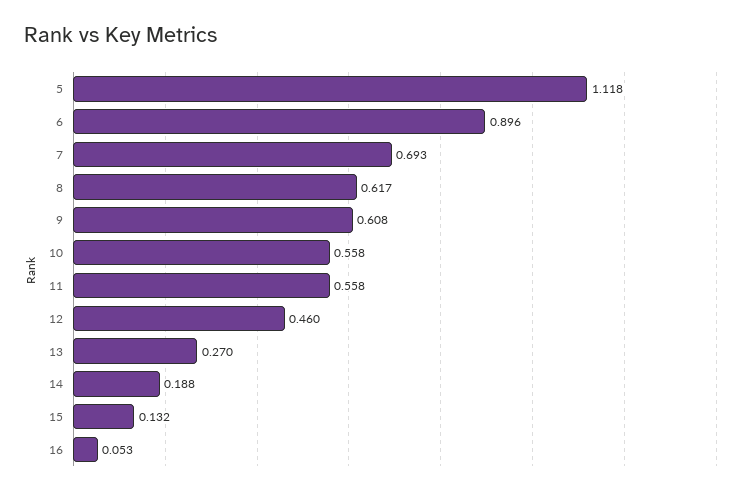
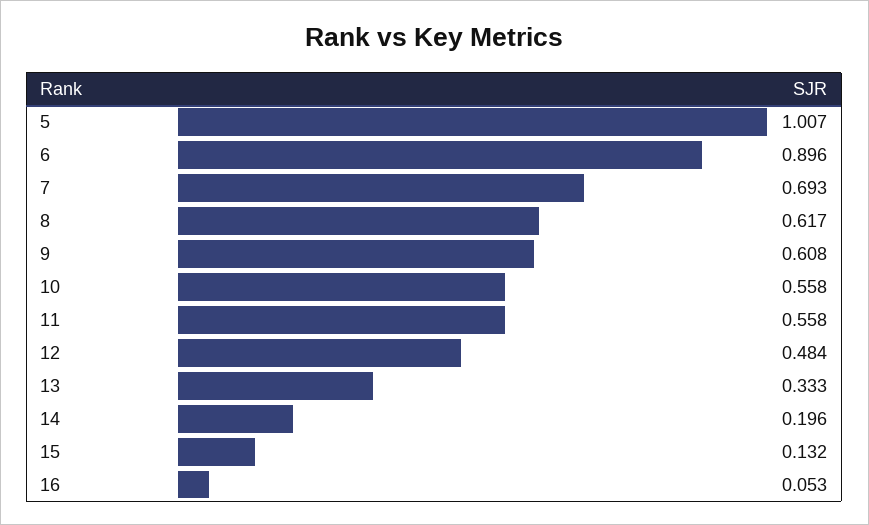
  {
-   "5": 1.118,
+   "5": 1.007,
    "6": 0.896,
    "7": 0.693,
    "8": 0.617,
    "9": 0.608,
    "10": 0.558,
    "11": 0.558,
-   "12": 0.46,
+   "12": 0.484,
-   "13": 0.27,
+   "13": 0.333,
-   "14": 0.188,
+   "14": 0.196,
    "15": 0.132,
    "16": 0.053
  }

